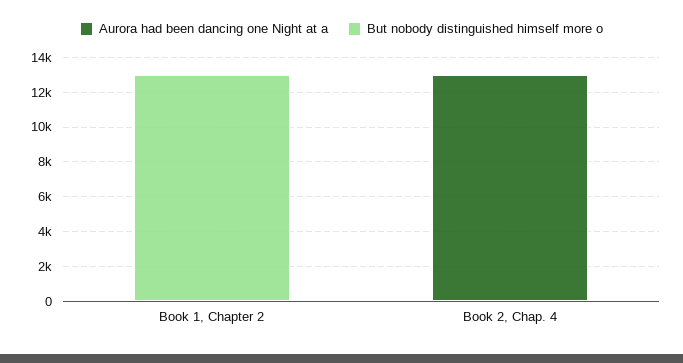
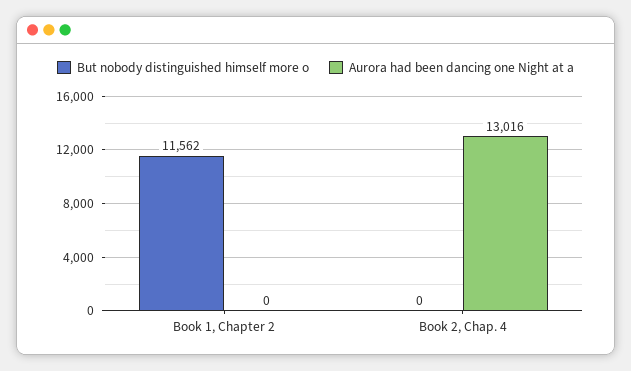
  {
    "Aurora had been dancing one Night at a": {
      "Book 1, Chapter 2": 0,
      "Book 2, Chap. 4": 13016
    },
    "But nobody distinguished himself more o": {
-     "Book 1, Chapter 2": 13000,
+     "Book 1, Chapter 2": 11562,
      "Book 2, Chap. 4": 0
    }
  }

